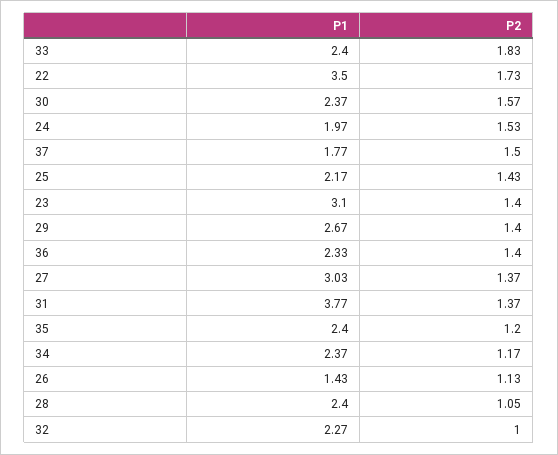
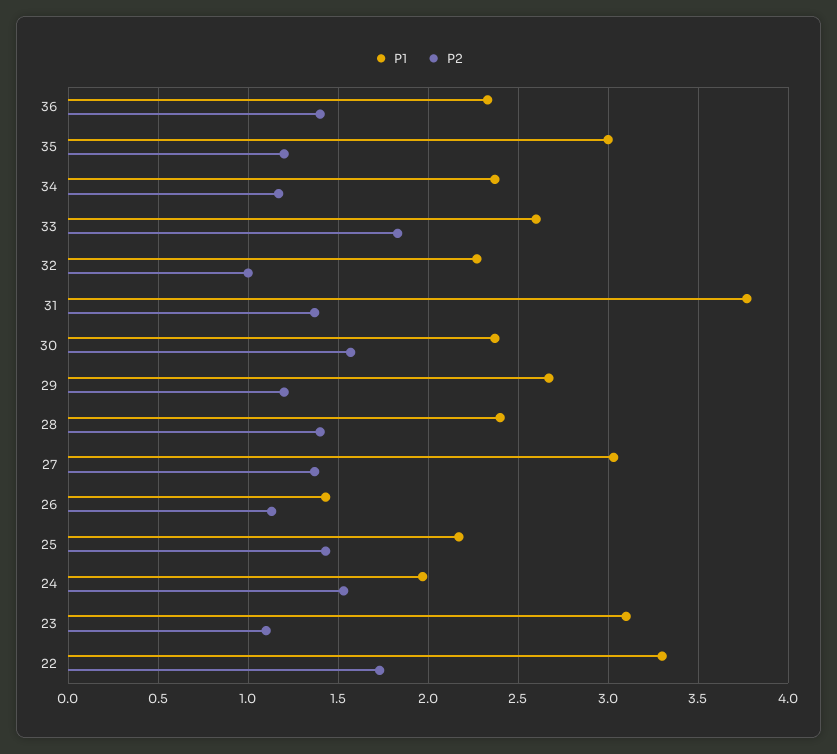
  {
    "P1": {
-     "33": 2.4,
+     "33": 2.6,
-     "22": 3.5,
+     "22": 3.3,
      "30": 2.37,
      "24": 1.97,
-     "37": 1.77,
      "25": 2.17,
      "23": 3.1,
      "29": 2.67,
      "36": 2.33,
      "27": 3.03,
      "31": 3.77,
-     "35": 2.4,
+     "35": 3,
      "34": 2.37,
      "26": 1.43,
      "28": 2.4,
      "32": 2.27
    },
    "P2": {
      "33": 1.83,
      "22": 1.73,
      "30": 1.57,
      "24": 1.53,
-     "37": 1.5,
      "25": 1.43,
-     "23": 1.4,
+     "23": 1.1,
-     "29": 1.4,
+     "29": 1.2,
      "36": 1.4,
      "27": 1.37,
      "31": 1.37,
      "35": 1.2,
      "34": 1.17,
      "26": 1.13,
-     "28": 1.05,
+     "28": 1.4,
      "32": 1
    }
  }

